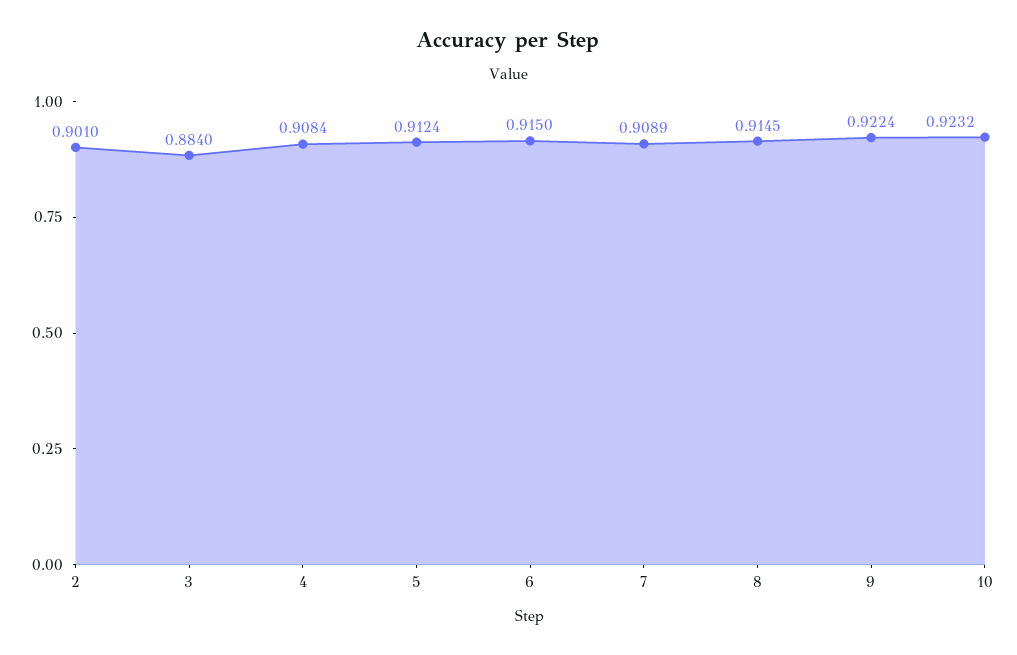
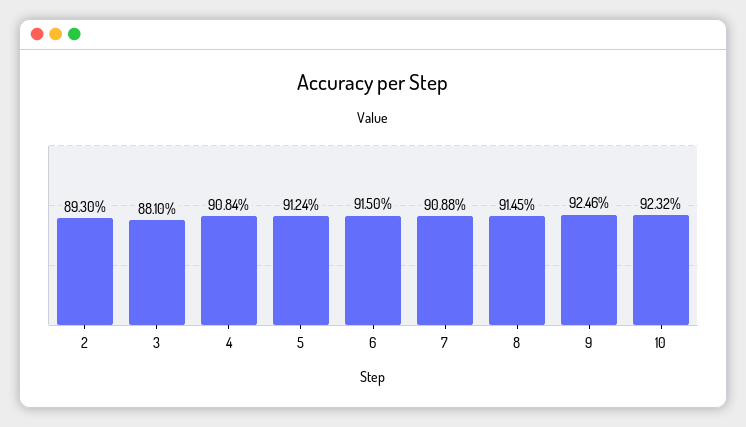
  {
-   "2": 0.901,
+   "2": 0.893,
-   "3": 0.884,
+   "3": 0.881,
    "4": 0.9084,
    "5": 0.9124,
    "6": 0.915,
-   "7": 0.9089,
+   "7": 0.9088,
    "8": 0.9145,
-   "9": 0.9224,
+   "9": 0.9246,
    "10": 0.9232
  }

